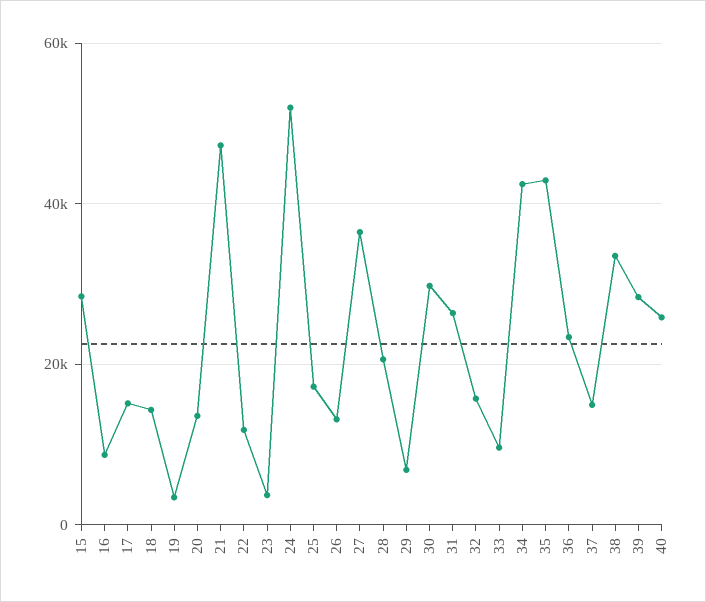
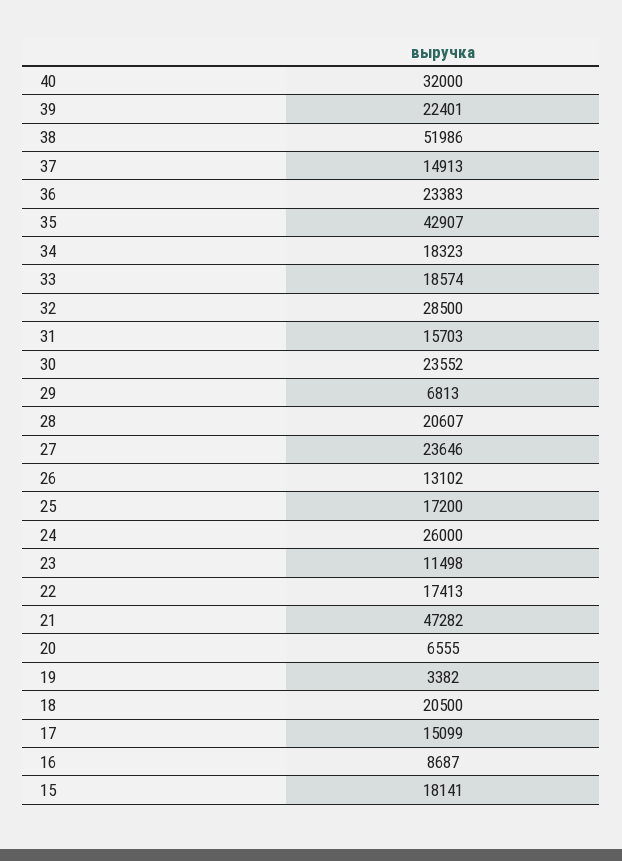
  {
-   "15": 28000,
+   "15": 18141,
    "16": 8687,
    "17": 15099,
-   "18": 14000,
+   "18": 20500,
    "19": 3382,
-   "20": 14000,
+   "20": 6555,
    "21": 47282,
-   "22": 12000,
+   "22": 17413,
-   "23": 4000,
+   "23": 11498,
-   "24": 52000,
+   "24": 26000,
    "25": 17200,
    "26": 13102,
-   "27": 36000,
+   "27": 23646,
    "28": 20607,
    "29": 6813,
-   "30": 30000,
+   "30": 23552,
-   "31": 26000,
+   "31": 15703,
-   "32": 16000,
+   "32": 28500,
-   "33": 10000,
+   "33": 18574,
-   "34": 42000,
+   "34": 18323,
    "35": 42907,
    "36": 23383,
    "37": 14913,
-   "38": 34000,
+   "38": 51986,
-   "39": 28000,
+   "39": 22401,
-   "40": 26000
+   "40": 32000
  }

